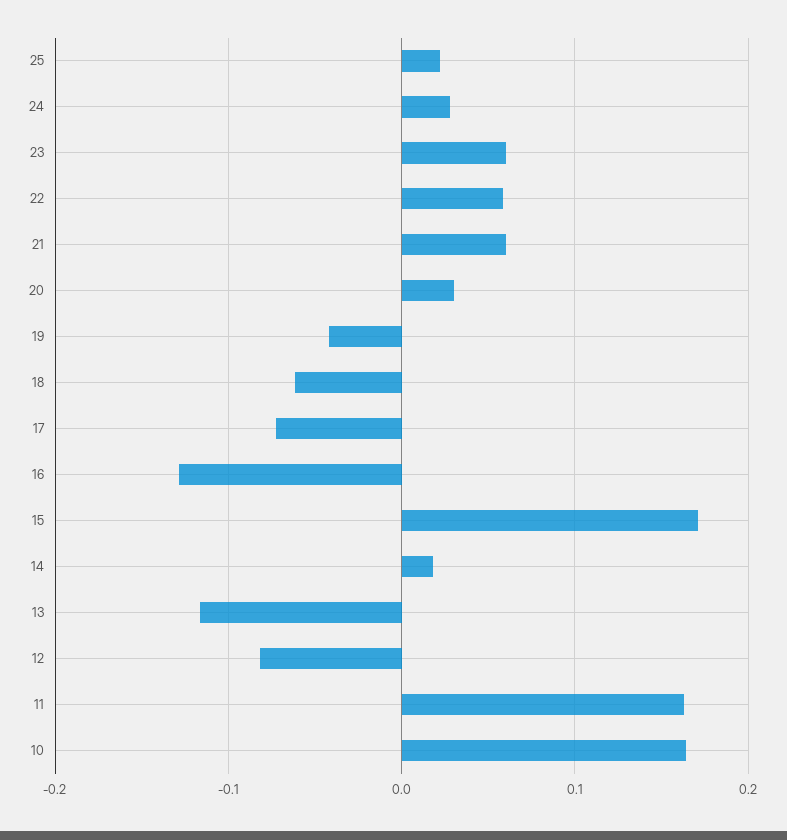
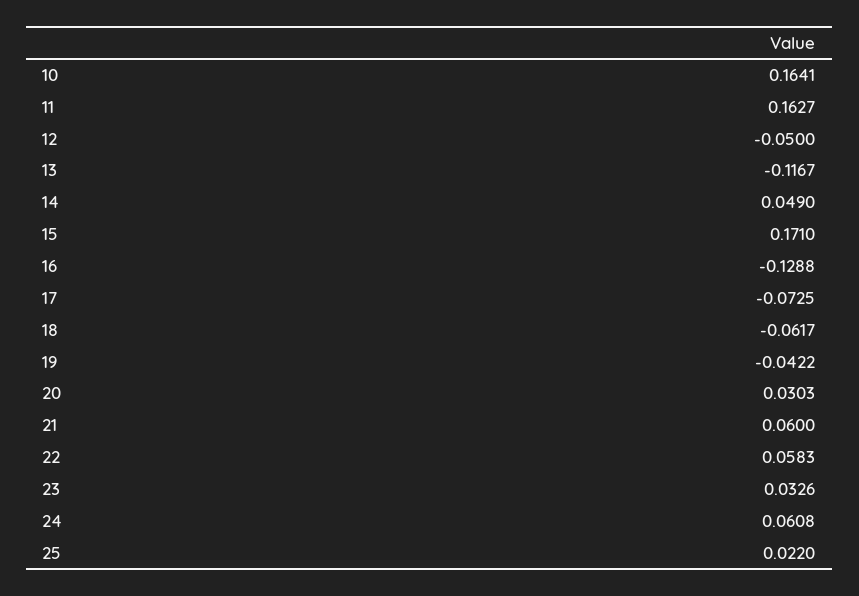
  {
    "25": 0.022,
-   "24": 0.03,
+   "24": 0.0608,
-   "23": 0.06,
+   "23": 0.0326,
    "22": 0.0583,
    "21": 0.06,
    "20": 0.0303,
    "19": -0.0422,
    "18": -0.0617,
    "17": -0.0725,
    "16": -0.1288,
    "15": 0.171,
-   "14": 0.02,
+   "14": 0.049,
    "13": -0.1167,
-   "12": -0.08,
+   "12": -0.05,
    "11": 0.1627,
    "10": 0.1641
  }

